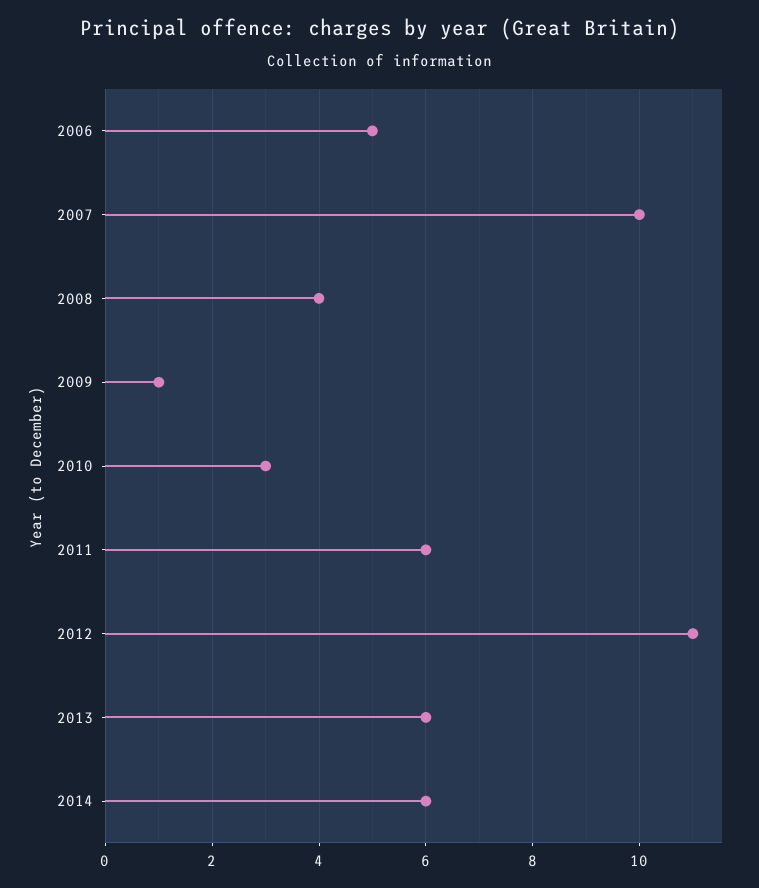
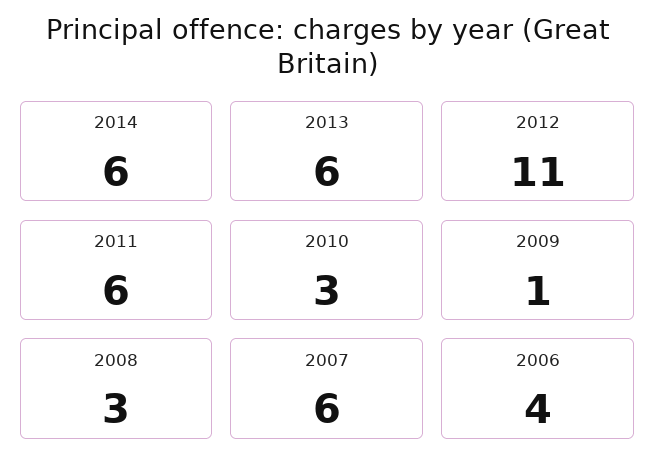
  {
-   "2006": 5,
+   "2006": 4,
-   "2007": 10,
+   "2007": 6,
-   "2008": 4,
+   "2008": 3,
    "2009": 1,
    "2010": 3,
    "2011": 6,
    "2012": 11,
    "2013": 6,
    "2014": 6
  }

